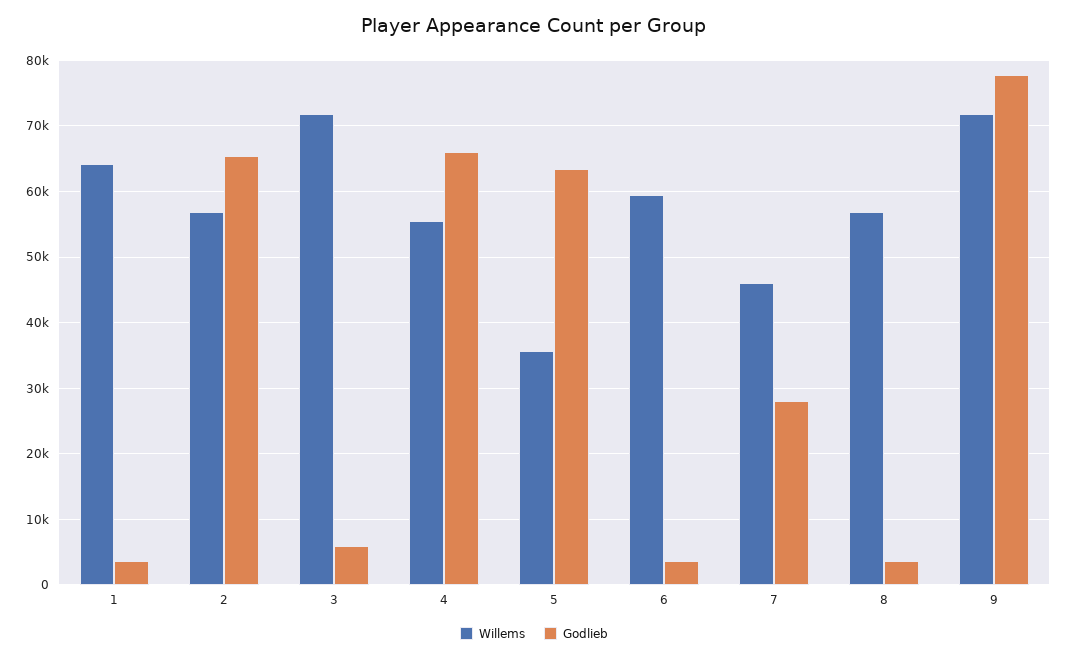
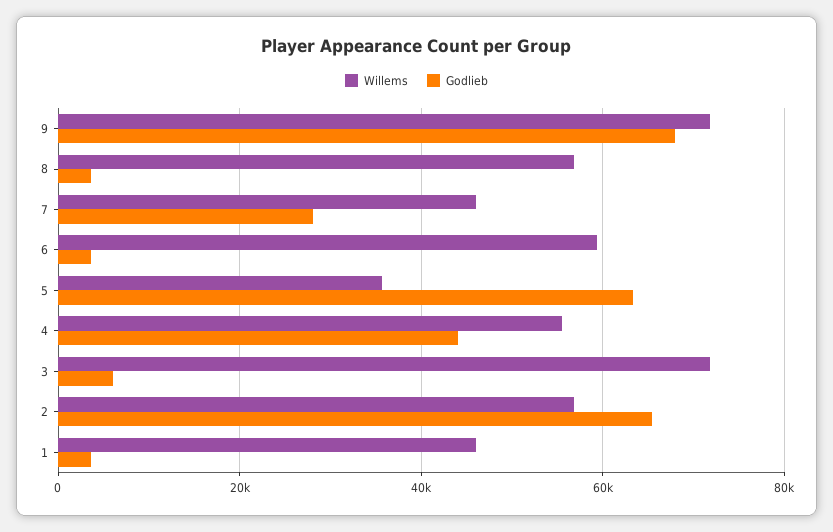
  {
    "Willems": {
-     "1": 64000,
+     "1": 46000,
      "2": 57000,
      "3": 72000,
      "4": 56000,
      "5": 36000,
      "6": 59000,
      "7": 46000,
      "8": 57000,
      "9": 72000
    },
    "Godlieb": {
      "1": 4000,
      "2": 65000,
      "3": 6000,
-     "4": 66000,
+     "4": 44000,
      "5": 63000,
      "6": 4000,
      "7": 28000,
      "8": 4000,
-     "9": 78000
+     "9": 68000
    }
  }

